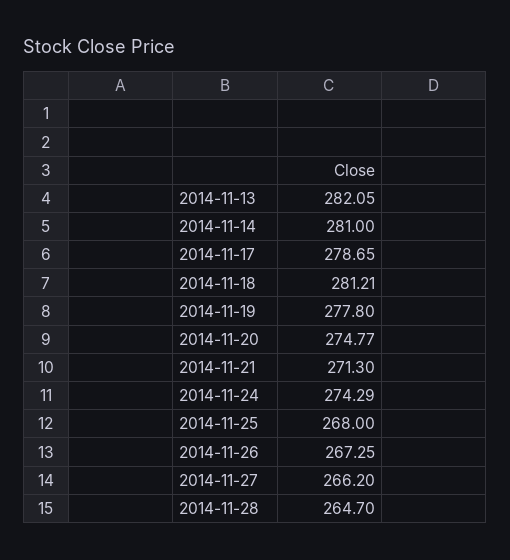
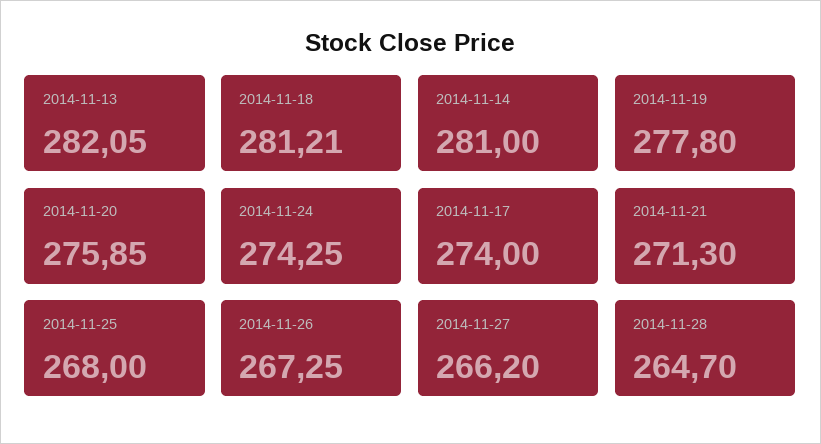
  {
    "2014-11-13": 282.05,
    "2014-11-14": 281,
-   "2014-11-17": 278.65,
+   "2014-11-17": 274,
    "2014-11-18": 281.21,
    "2014-11-19": 277.8,
-   "2014-11-20": 274.77,
+   "2014-11-20": 275.85,
    "2014-11-21": 271.3,
-   "2014-11-24": 274.29,
+   "2014-11-24": 274.25,
    "2014-11-25": 268,
    "2014-11-26": 267.25,
    "2014-11-27": 266.2,
    "2014-11-28": 264.7
  }

